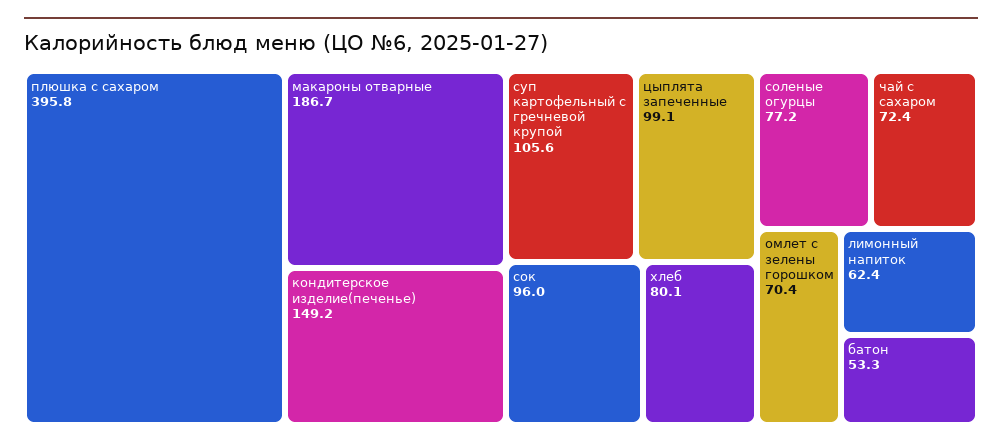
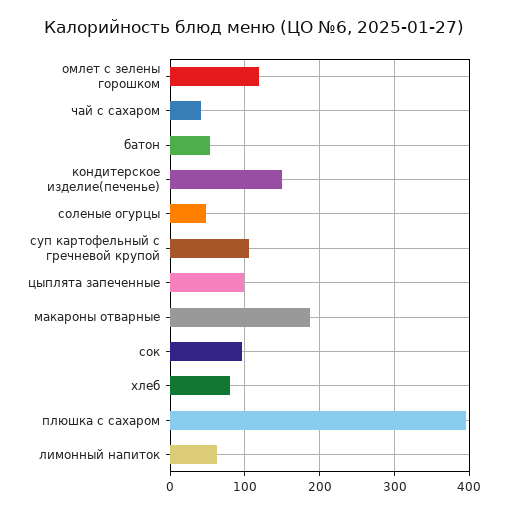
  {
    "плюшка с сахаром": 395.8,
    "макароны отварные": 186.7,
    "кондитерское изделие(печенье)": 149.2,
    "суп картофельный с гречневой крупой": 105.6,
    "цыплята запеченные": 99.1,
    "сок": 96,
    "хлеб": 80.1,
-   "соленые огурцы": 77.2,
+   "соленые огурцы": 50,
-   "чай с сахаром": 72.4,
+   "чай с сахаром": 40,
-   "омлет с зелены горошком": 70.4,
+   "омлет с зелены горошком": 120,
    "лимонный напиток": 62.4,
    "батон": 53.3
  }

